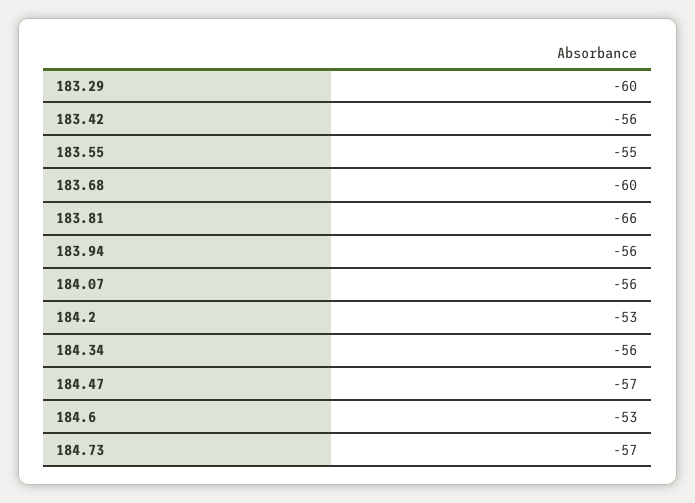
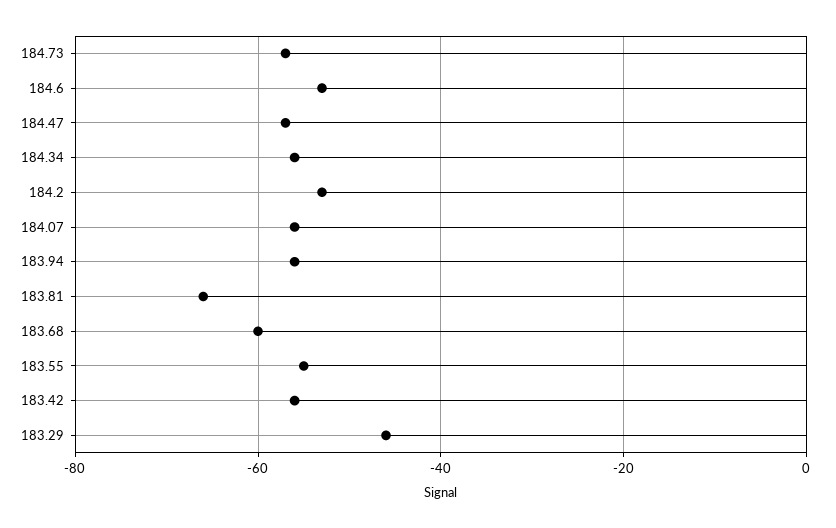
  {
-   "183.29": -60,
+   "183.29": -45,
    "183.42": -56,
    "183.55": -55,
    "183.68": -60,
    "183.81": -66,
    "183.94": -56,
    "184.07": -56,
    "184.2": -53,
    "184.34": -56,
    "184.47": -57,
    "184.6": -53,
    "184.73": -57
  }

